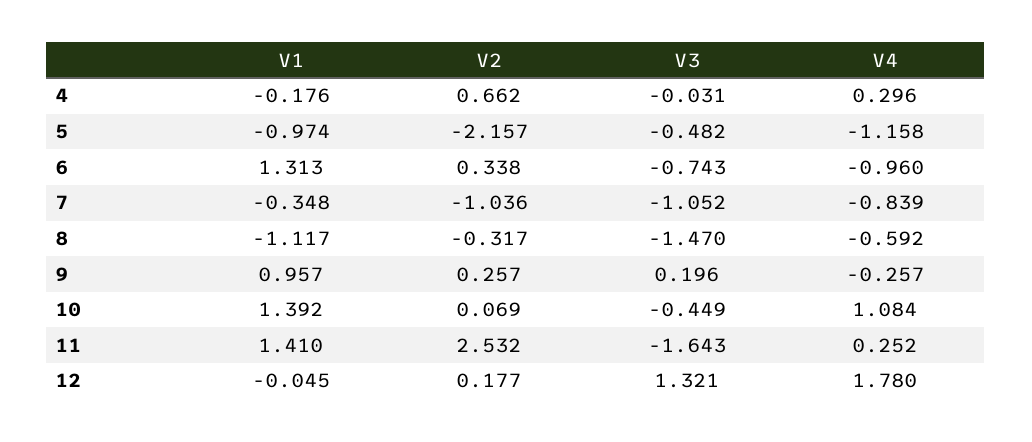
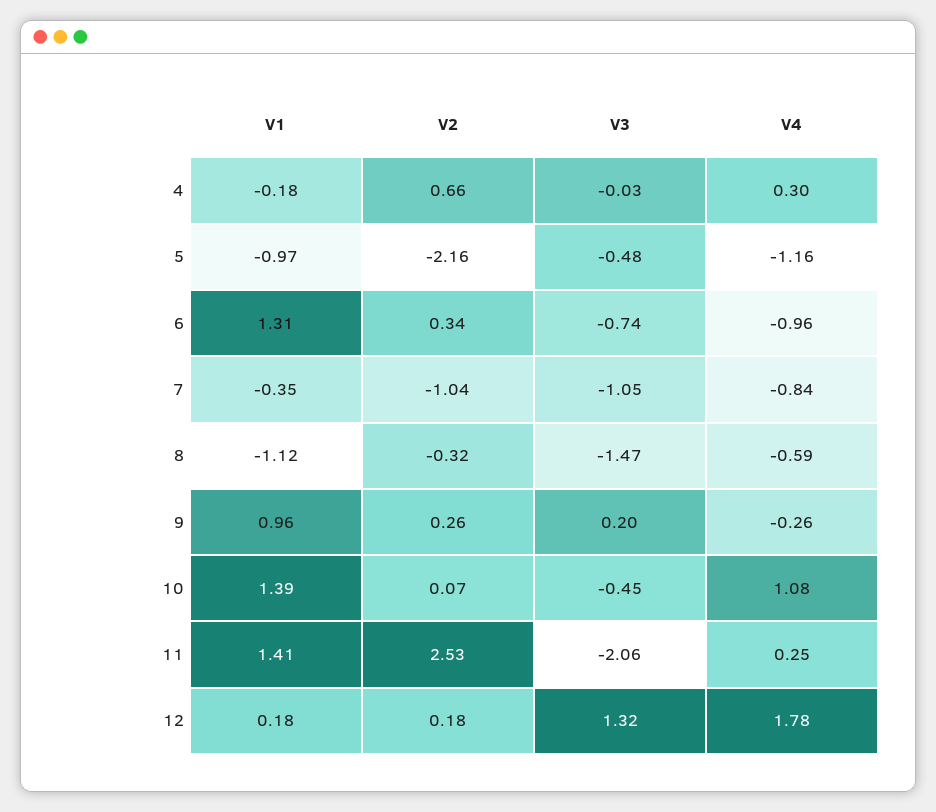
  {
    "V1": {
      "4": -0.176,
      "5": -0.974,
      "6": 1.313,
      "7": -0.348,
      "8": -1.117,
      "9": 0.957,
      "10": 1.392,
      "11": 1.41,
-     "12": -0.045
+     "12": 0.18
    },
    "V2": {
      "4": 0.662,
      "5": -2.157,
      "6": 0.338,
      "7": -1.036,
      "8": -0.317,
      "9": 0.257,
      "10": 0.069,
      "11": 2.532,
      "12": 0.177
    },
    "V3": {
      "4": -0.031,
      "5": -0.482,
      "6": -0.743,
      "7": -1.052,
      "8": -1.47,
      "9": 0.196,
      "10": -0.449,
-     "11": -1.643,
+     "11": -2.06,
      "12": 1.321
    },
    "V4": {
      "4": 0.296,
      "5": -1.158,
      "6": -0.96,
      "7": -0.839,
      "8": -0.592,
      "9": -0.257,
      "10": 1.084,
      "11": 0.252,
      "12": 1.78
    }
  }

